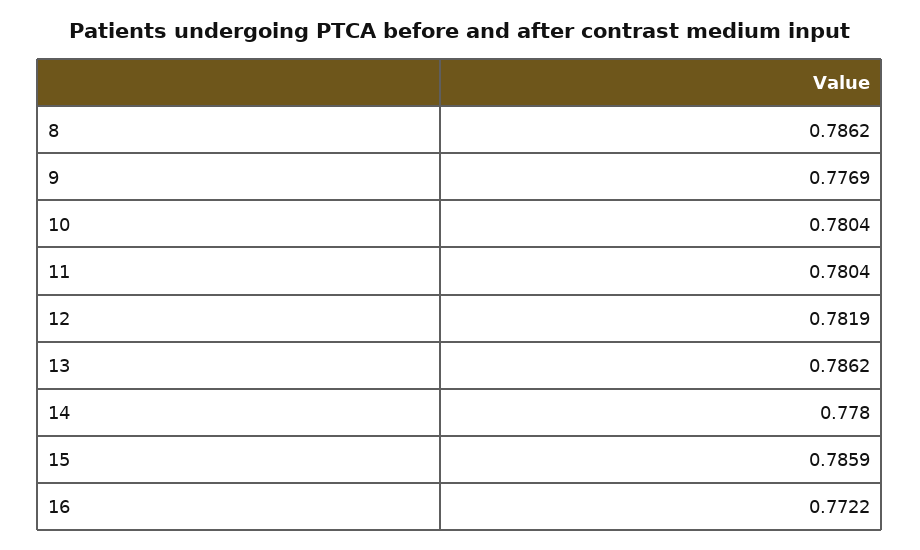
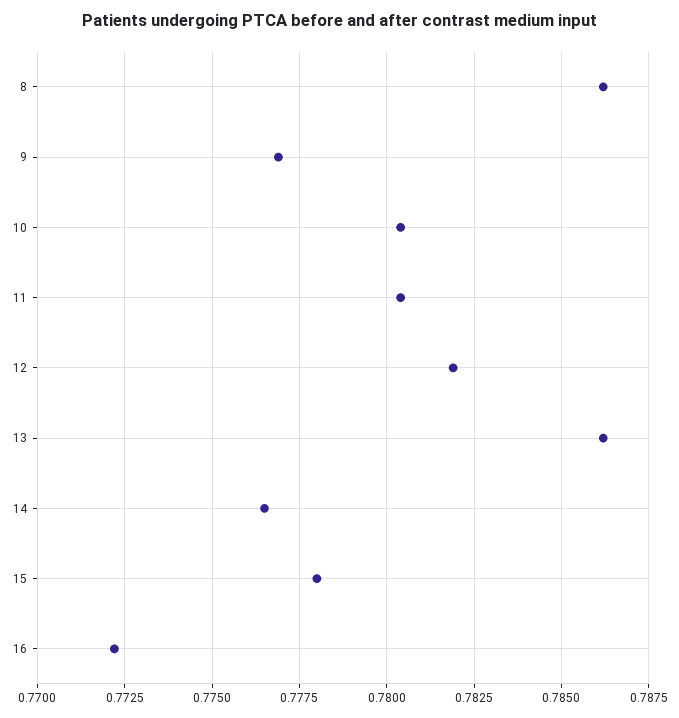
  {
    "8": 0.7862,
    "9": 0.7769,
    "10": 0.7804,
    "11": 0.7804,
    "12": 0.7819,
    "13": 0.7862,
-   "14": 0.778,
+   "14": 0.7765,
-   "15": 0.7859,
+   "15": 0.778,
    "16": 0.7722
  }

